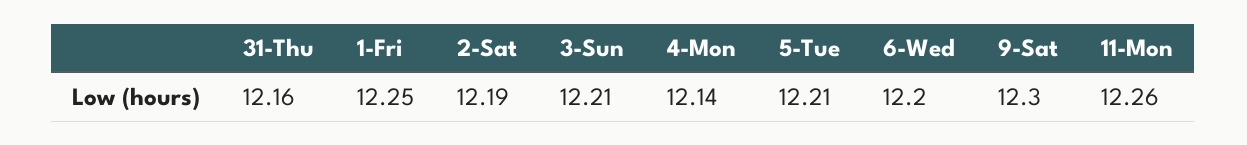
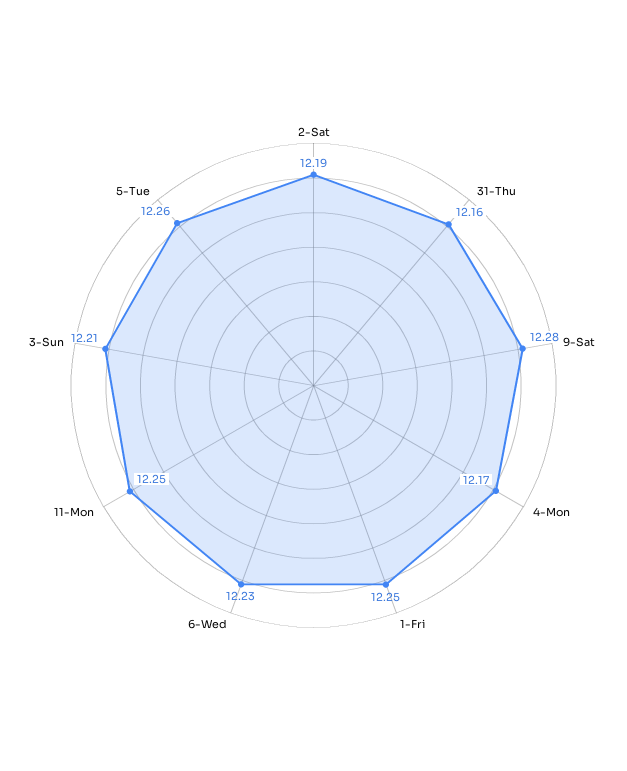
  {
    "31-Thu": 12.16,
    "1-Fri": 12.25,
    "2-Sat": 12.19,
    "3-Sun": 12.21,
-   "4-Mon": 12.14,
+   "4-Mon": 12.17,
-   "5-Tue": 12.21,
+   "5-Tue": 12.26,
-   "6-Wed": 12.2,
+   "6-Wed": 12.23,
-   "9-Sat": 12.3,
+   "9-Sat": 12.28,
-   "11-Mon": 12.26
+   "11-Mon": 12.25
  }

